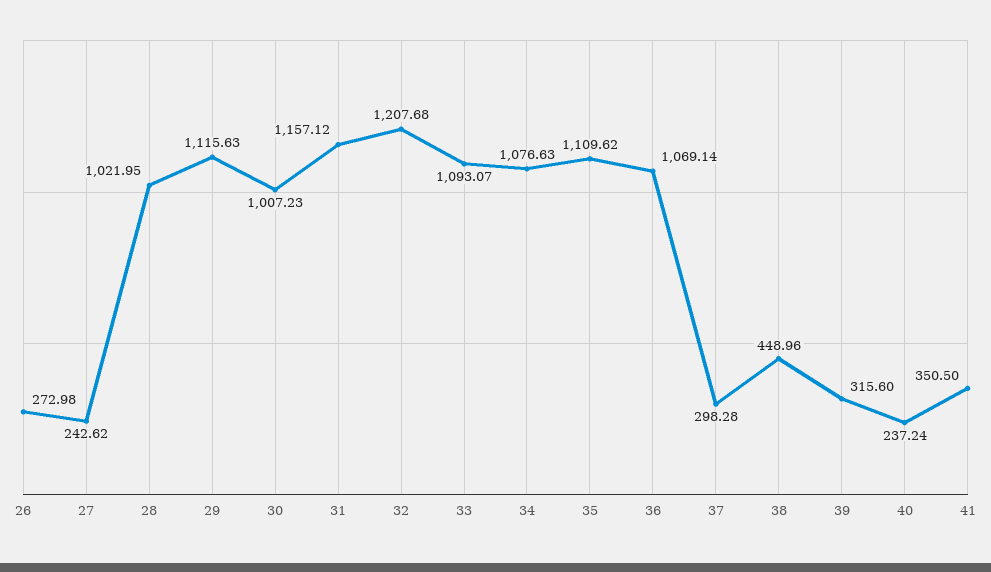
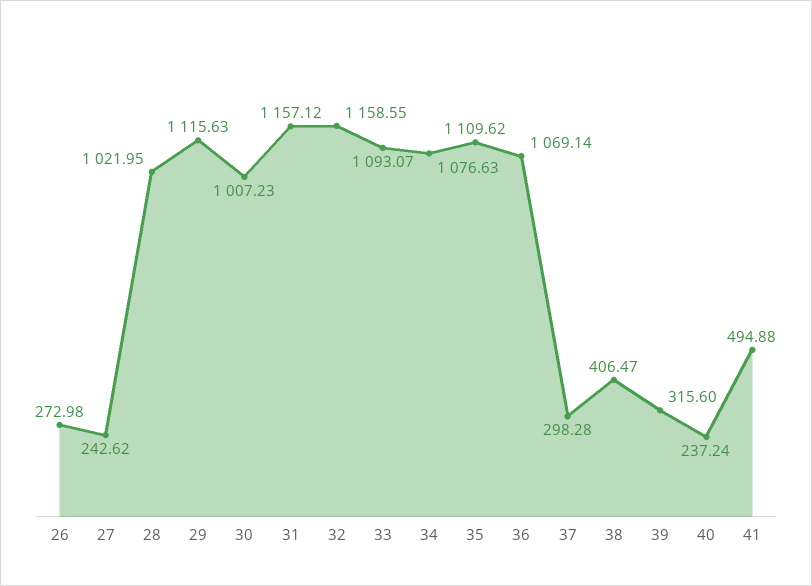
  {
    "26": 272.98,
    "27": 242.62,
    "28": 1021.95,
    "29": 1115.63,
    "30": 1007.23,
    "31": 1157.12,
-   "32": 1207.68,
+   "32": 1158.55,
    "33": 1093.07,
    "34": 1076.63,
    "35": 1109.62,
    "36": 1069.14,
    "37": 298.28,
-   "38": 448.96,
+   "38": 406.47,
    "39": 315.6,
    "40": 237.24,
-   "41": 350.5
+   "41": 494.88
  }

